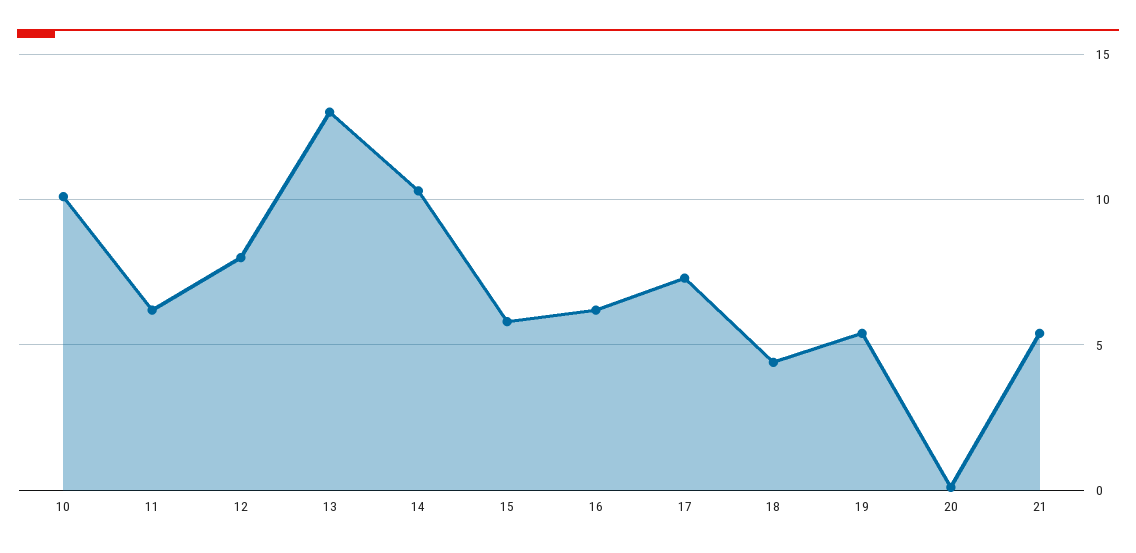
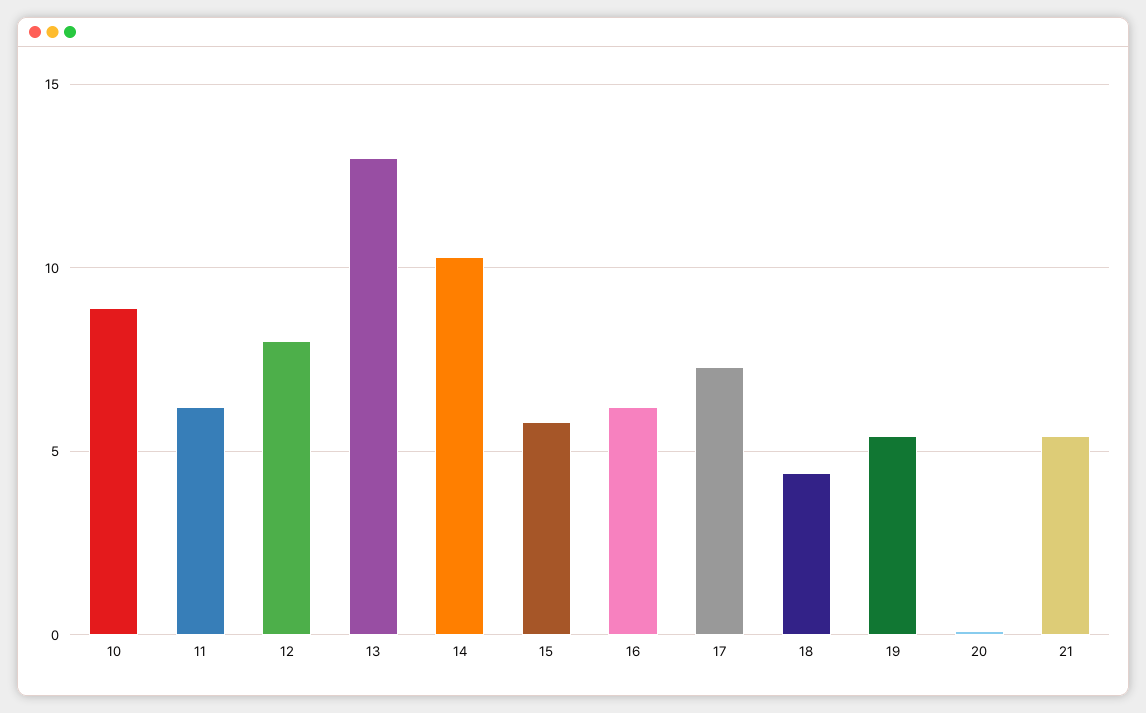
  {
-   "10": 10,
+   "10": 9,
    "11": 6,
    "12": 8,
    "13": 13,
    "14": 10.5,
    "15": 6,
    "16": 6,
    "17": 7.5,
    "18": 4.5,
    "19": 5.5,
    "20": 0,
    "21": 5.5
  }

